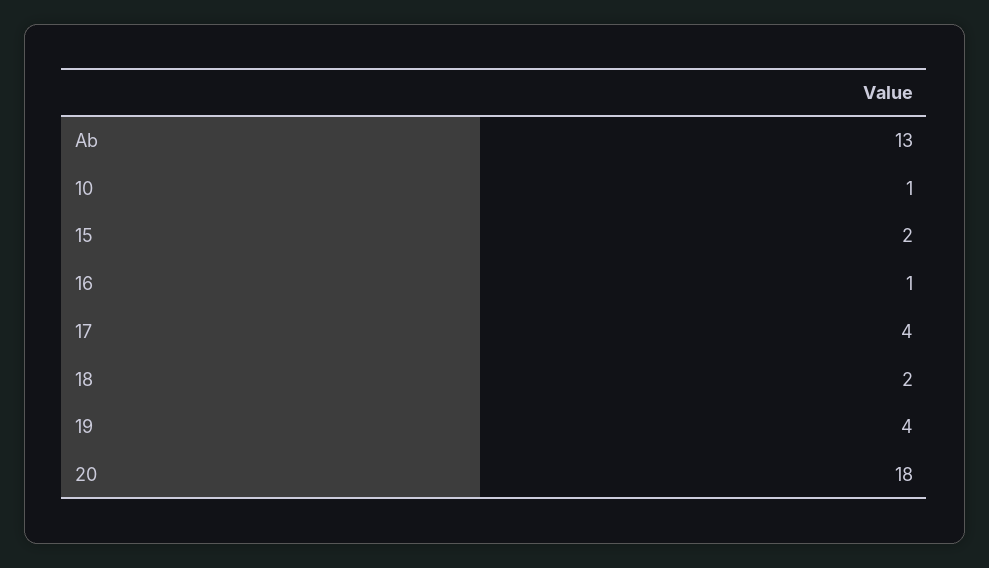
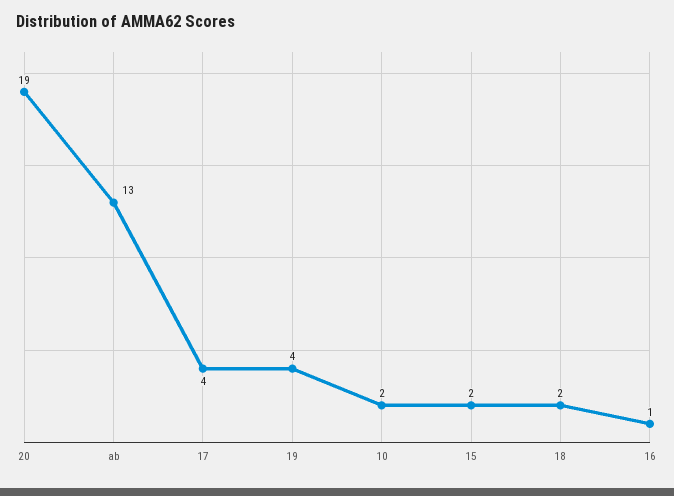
  {
    "Ab": 13,
-   "10": 1,
+   "10": 2,
    "15": 2,
    "16": 1,
    "17": 4,
    "18": 2,
    "19": 4,
-   "20": 18
+   "20": 19
  }

